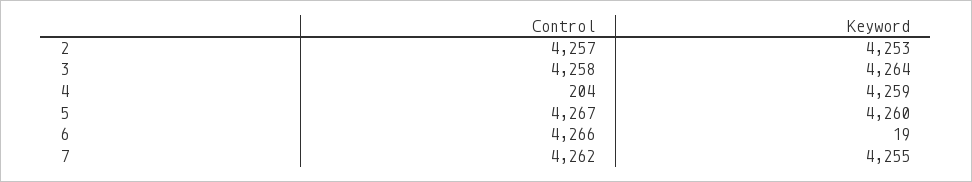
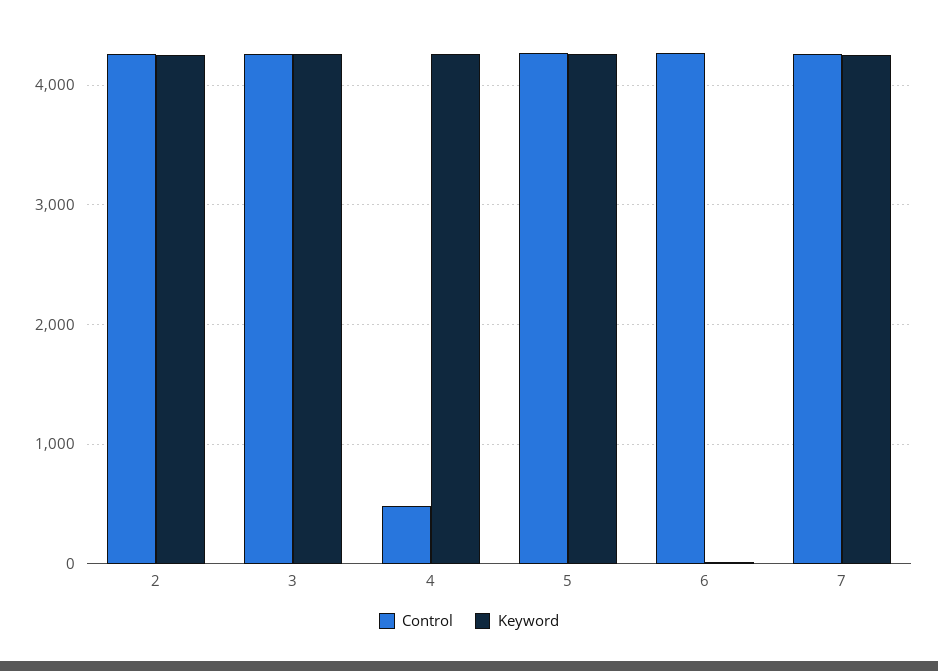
  {
    "Control": {
      "2": 4257,
      "3": 4258,
-     "4": 204,
+     "4": 500,
      "5": 4267,
      "6": 4266,
      "7": 4262
    },
    "Keyword": {
      "2": 4253,
      "3": 4264,
      "4": 4259,
      "5": 4260,
      "6": 19,
      "7": 4255
    }
  }

